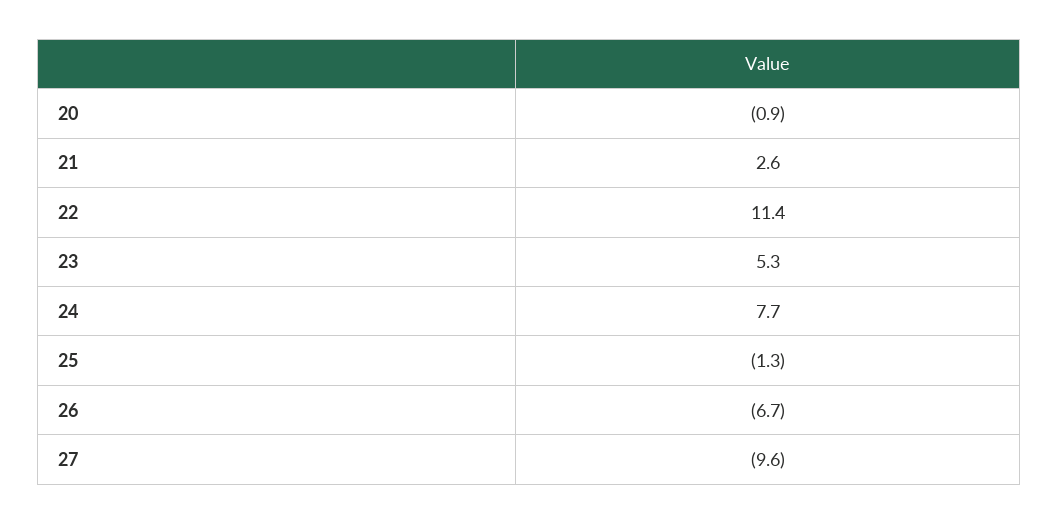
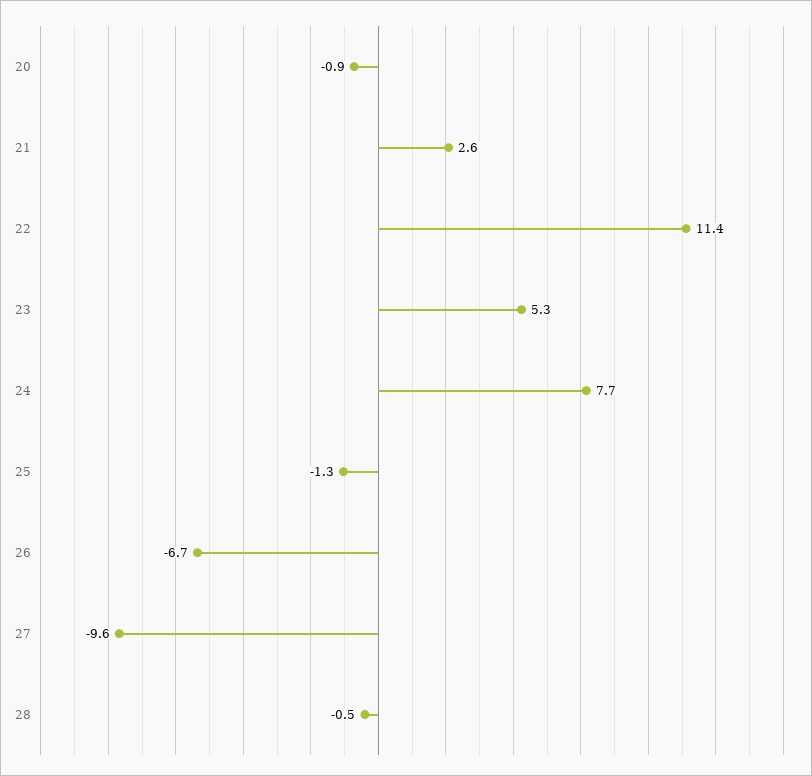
  {
    "20": -0.9,
    "21": 2.6,
    "22": 11.4,
    "23": 5.3,
    "24": 7.7,
    "25": -1.3,
    "26": -6.7,
-   "27": -9.6
+   "27": -9.6,
+   "28": -0.5
  }

